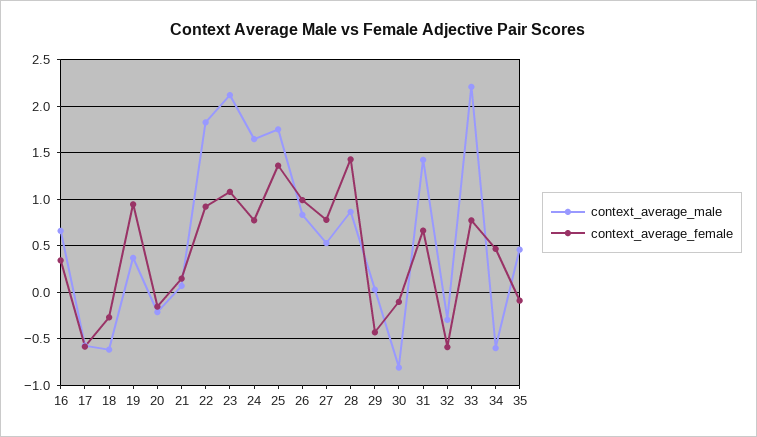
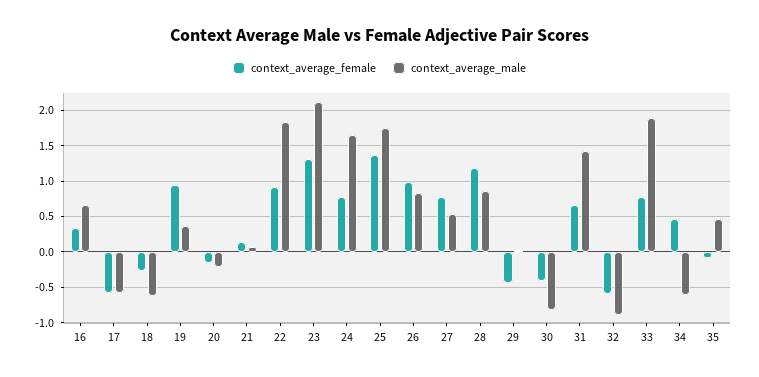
  {
    "context_average_male": {
      "16": 0.7,
      "17": -0.6,
      "18": -0.6,
      "19": 0.4,
      "20": -0.2,
      "21": 0.1,
      "22": 1.8,
      "23": 2.1,
      "24": 1.6,
      "25": 1.8,
      "26": 0.8,
      "27": 0.5,
      "28": 0.9,
      "29": 0,
      "30": -0.8,
      "31": 1.4,
-     "32": -0.3,
+     "32": -0.9,
-     "33": 2.2,
+     "33": 1.9,
      "34": -0.6,
      "35": 0.5
    },
    "context_average_female": {
      "16": 0.3,
      "17": -0.6,
      "18": -0.3,
      "19": 0.9,
      "20": -0.2,
      "21": 0.1,
      "22": 0.9,
-     "23": 1.1,
+     "23": 1.3,
      "24": 0.8,
      "25": 1.4,
      "26": 1,
      "27": 0.8,
-     "28": 1.4,
+     "28": 1.2,
      "29": -0.4,
-     "30": -0.1,
+     "30": -0.4,
      "31": 0.7,
      "32": -0.6,
      "33": 0.8,
      "34": 0.5,
      "35": -0.1
    }
  }

